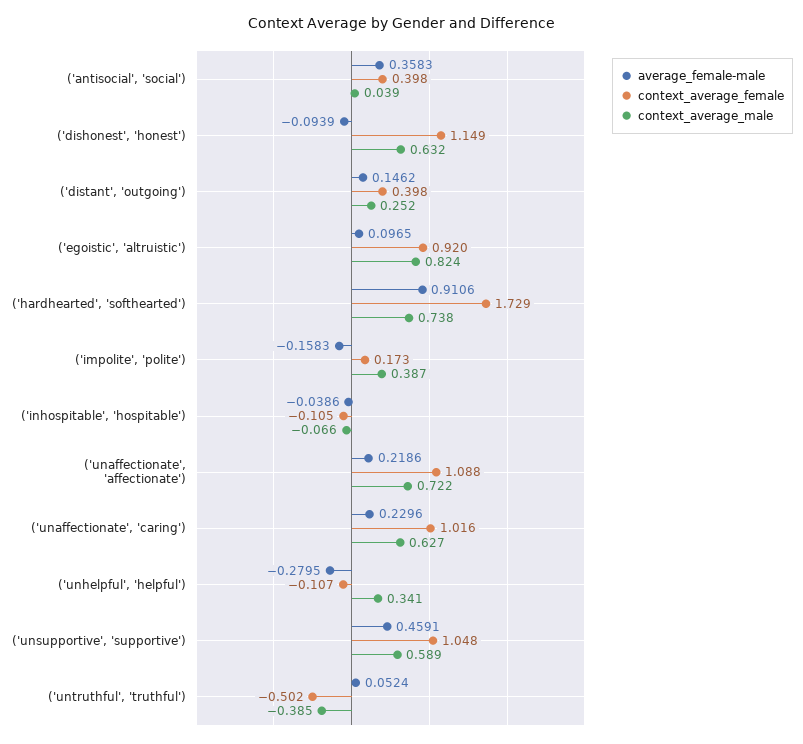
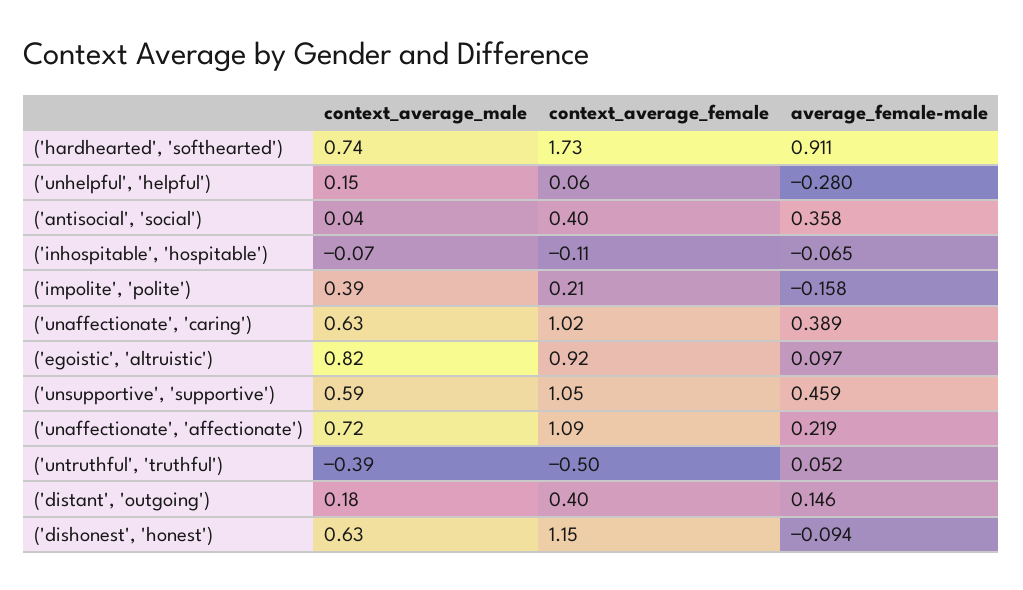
  {
    "average_female-male": {
      "('antisocial', 'social')": 0.3583,
      "('dishonest', 'honest')": -0.0939,
      "('distant', 'outgoing')": 0.1462,
      "('egoistic', 'altruistic')": 0.0965,
      "('hardhearted', 'softhearted')": 0.9106,
      "('impolite', 'polite')": -0.1583,
-     "('inhospitable', 'hospitable')": -0.0386,
+     "('inhospitable', 'hospitable')": -0.065,
      "('unaffectionate', 'affectionate')": 0.2186,
-     "('unaffectionate', 'caring')": 0.2296,
+     "('unaffectionate', 'caring')": 0.389,
      "('unhelpful', 'helpful')": -0.2795,
      "('unsupportive', 'supportive')": 0.4591,
      "('untruthful', 'truthful')": 0.0524
    },
    "context_average_female": {
      "('antisocial', 'social')": 0.398,
      "('dishonest', 'honest')": 1.149,
      "('distant', 'outgoing')": 0.398,
      "('egoistic', 'altruistic')": 0.92,
      "('hardhearted', 'softhearted')": 1.729,
-     "('impolite', 'polite')": 0.173,
+     "('impolite', 'polite')": 0.21,
      "('inhospitable', 'hospitable')": -0.105,
      "('unaffectionate', 'affectionate')": 1.088,
      "('unaffectionate', 'caring')": 1.016,
-     "('unhelpful', 'helpful')": -0.107,
+     "('unhelpful', 'helpful')": 0.06,
      "('unsupportive', 'supportive')": 1.048,
      "('untruthful', 'truthful')": -0.502
    },
    "context_average_male": {
      "('antisocial', 'social')": 0.039,
      "('dishonest', 'honest')": 0.632,
-     "('distant', 'outgoing')": 0.252,
+     "('distant', 'outgoing')": 0.18,
      "('egoistic', 'altruistic')": 0.824,
      "('hardhearted', 'softhearted')": 0.738,
      "('impolite', 'polite')": 0.387,
      "('inhospitable', 'hospitable')": -0.066,
      "('unaffectionate', 'affectionate')": 0.722,
      "('unaffectionate', 'caring')": 0.627,
-     "('unhelpful', 'helpful')": 0.341,
+     "('unhelpful', 'helpful')": 0.15,
      "('unsupportive', 'supportive')": 0.589,
      "('untruthful', 'truthful')": -0.385
    }
  }

